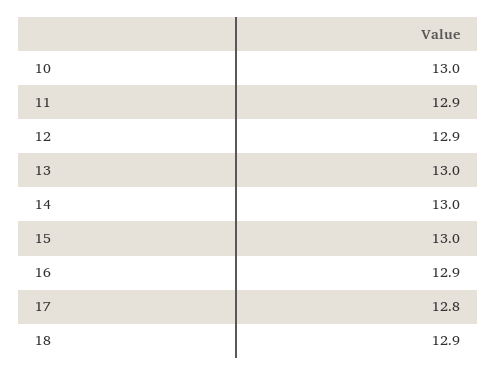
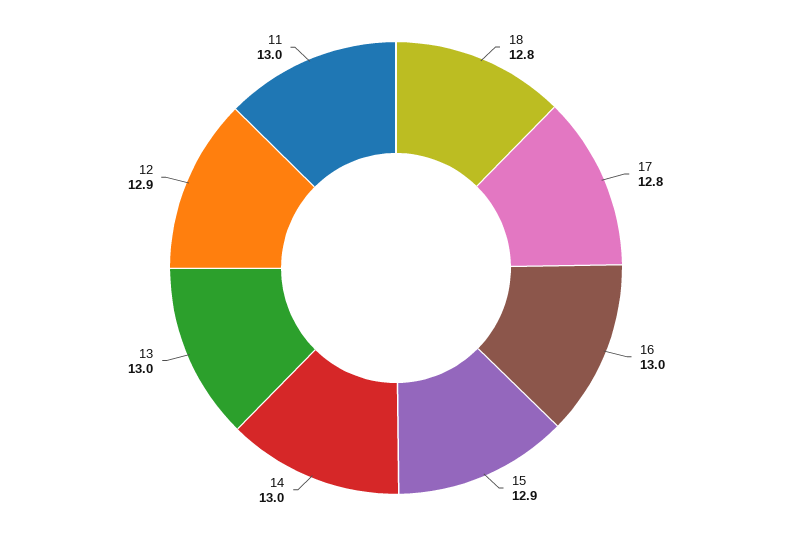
  {
-   "10": 13,
-   "11": 12.9,
+   "11": 13,
    "12": 12.9,
    "13": 13,
    "14": 13,
-   "15": 13,
+   "15": 12.9,
-   "16": 12.9,
+   "16": 13,
    "17": 12.8,
-   "18": 12.9
+   "18": 12.8
  }

